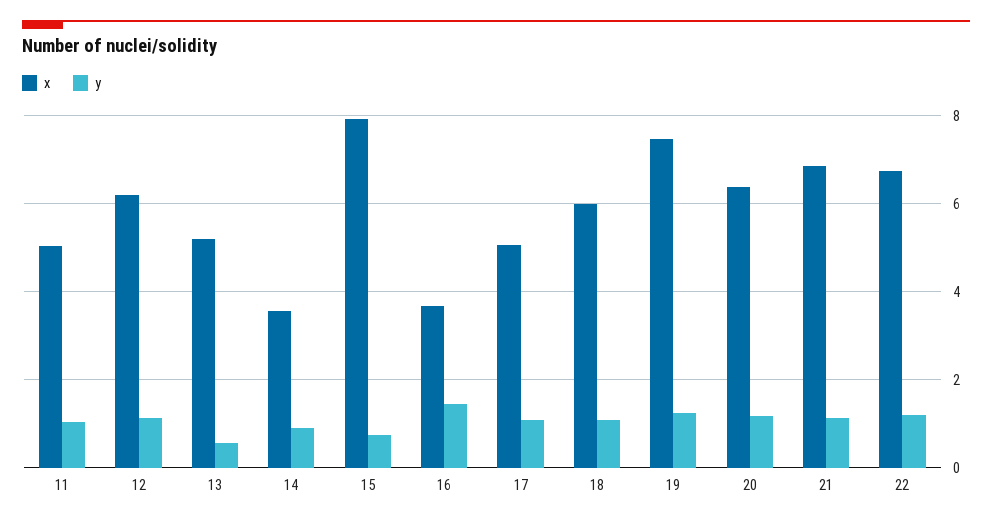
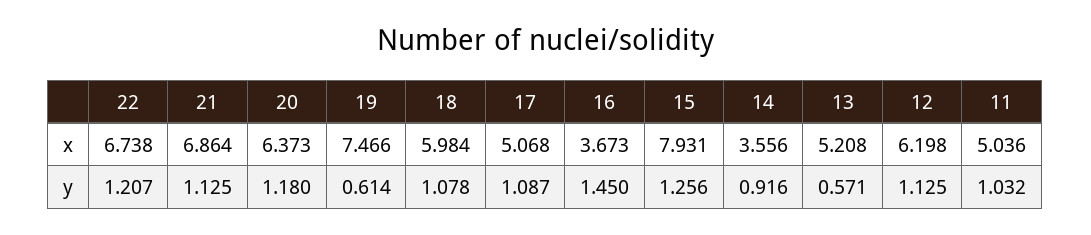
  {
    "x": {
      "11": 5.036,
      "12": 6.198,
      "13": 5.208,
      "14": 3.556,
      "15": 7.931,
      "16": 3.673,
      "17": 5.068,
      "18": 5.984,
      "19": 7.466,
      "20": 6.373,
      "21": 6.864,
      "22": 6.738
    },
    "y": {
      "11": 1.032,
      "12": 1.125,
      "13": 0.571,
      "14": 0.916,
-     "15": 0.8,
+     "15": 1.256,
      "16": 1.45,
      "17": 1.087,
      "18": 1.078,
-     "19": 1.2,
+     "19": 0.614,
      "20": 1.18,
      "21": 1.125,
      "22": 1.207
    }
  }

